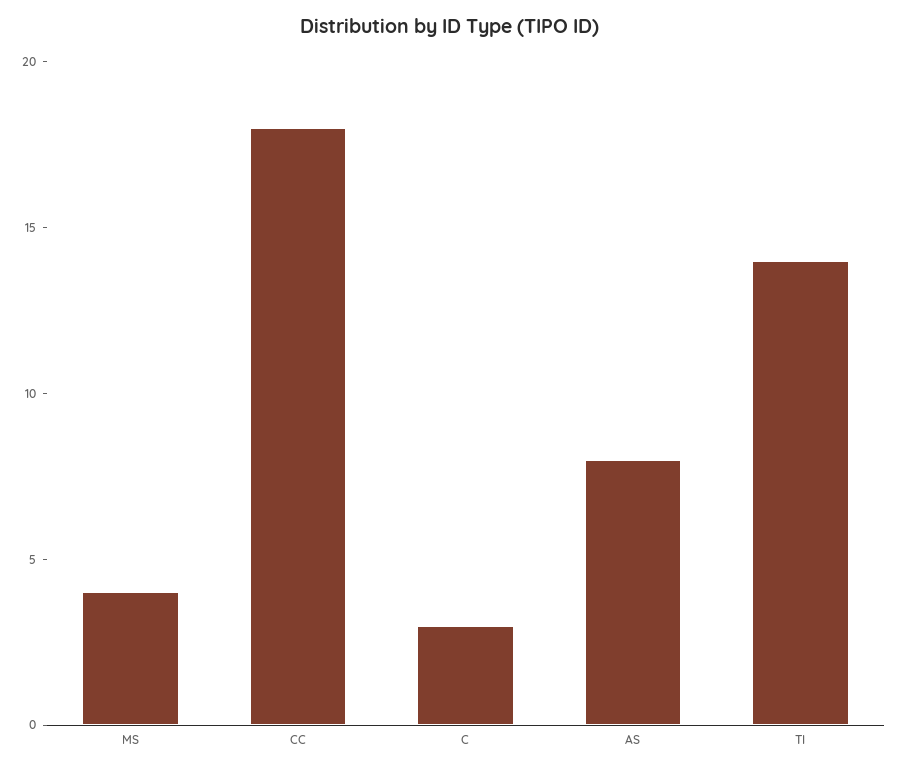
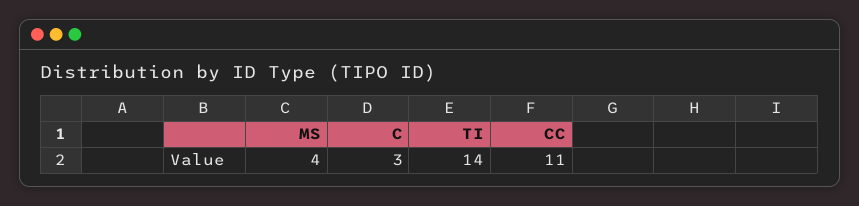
  {
    "MS": 4,
-   "CC": 18,
+   "CC": 11,
    "C": 3,
-   "AS": 8,
    "TI": 14
  }

